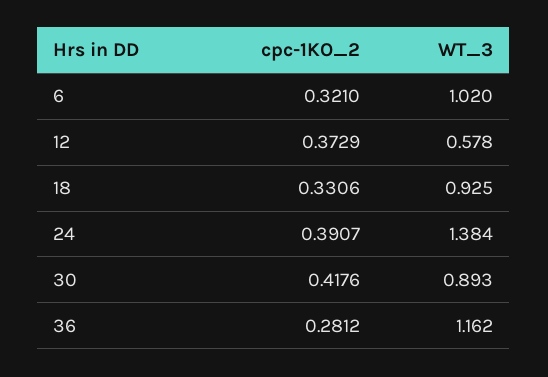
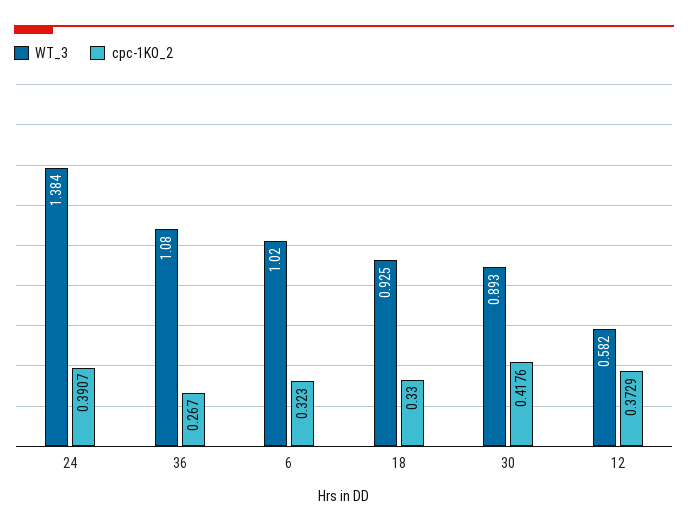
  {
    "cpc-1KO_2": {
-     "6": 0.321,
+     "6": 0.323,
      "12": 0.3729,
-     "18": 0.3306,
+     "18": 0.33,
      "24": 0.3907,
      "30": 0.4176,
-     "36": 0.2812
+     "36": 0.267
    },
    "WT_3": {
      "6": 1.02,
-     "12": 0.578,
+     "12": 0.582,
      "18": 0.925,
      "24": 1.384,
      "30": 0.893,
-     "36": 1.162
+     "36": 1.08
    }
  }

